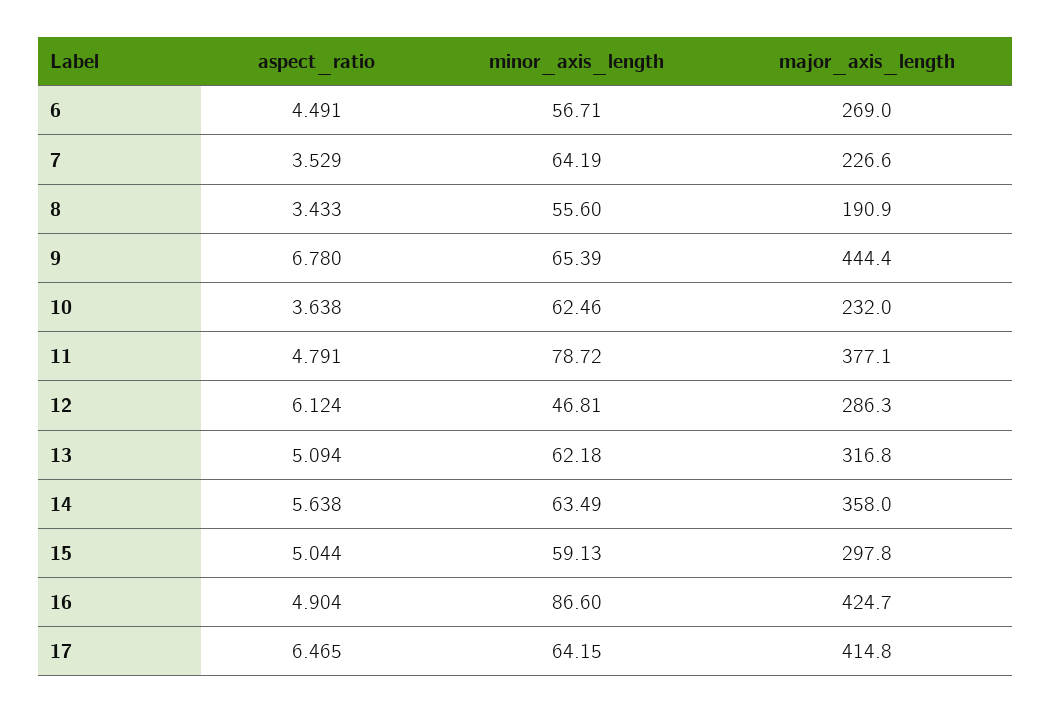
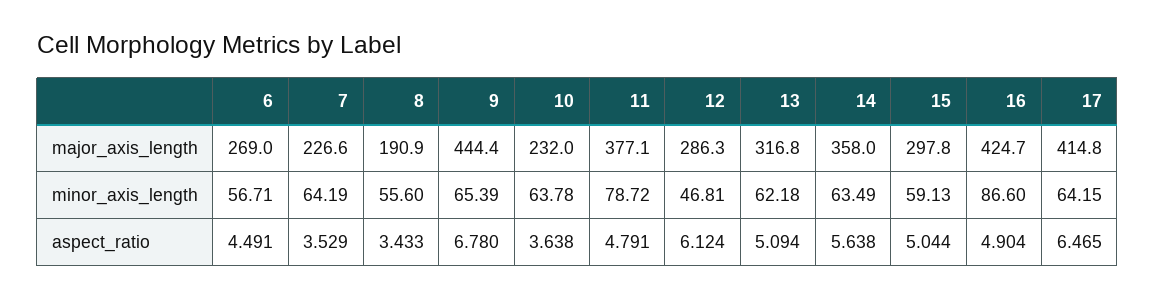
  {
    "aspect_ratio": {
      "6": 4.491,
      "7": 3.529,
      "8": 3.433,
      "9": 6.78,
      "10": 3.638,
      "11": 4.791,
      "12": 6.124,
      "13": 5.094,
      "14": 5.638,
      "15": 5.044,
      "16": 4.904,
      "17": 6.465
    },
    "minor_axis_length": {
      "6": 56.71,
      "7": 64.19,
      "8": 55.6,
      "9": 65.39,
-     "10": 62.46,
+     "10": 63.78,
      "11": 78.72,
      "12": 46.81,
      "13": 62.18,
      "14": 63.49,
      "15": 59.13,
      "16": 86.6,
      "17": 64.15
    },
    "major_axis_length": {
      "6": 269,
      "7": 226.6,
      "8": 190.9,
      "9": 444.4,
      "10": 232,
      "11": 377.1,
      "12": 286.3,
      "13": 316.8,
      "14": 358,
      "15": 297.8,
      "16": 424.7,
      "17": 414.8
    }
  }

